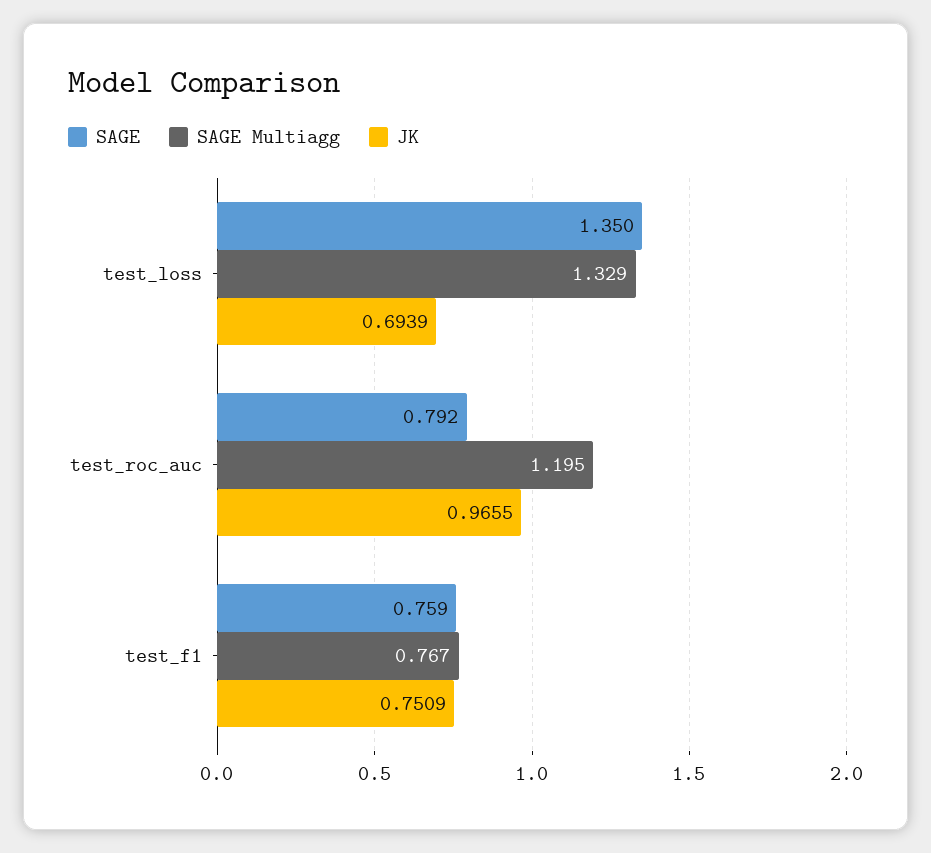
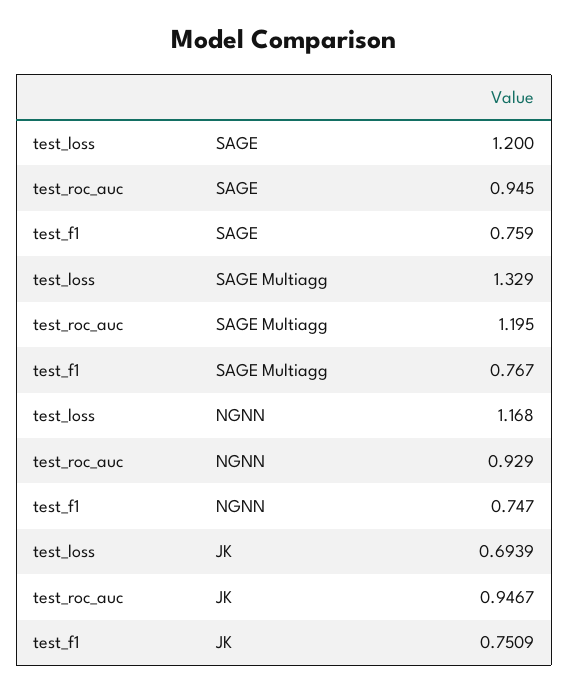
  {
    "SAGE": {
-     "test_loss": 1.35,
+     "test_loss": 1.2,
-     "test_roc_auc": 0.792,
+     "test_roc_auc": 0.945,
      "test_f1": 0.759
    },
    "SAGE Multiagg": {
      "test_loss": 1.329,
      "test_roc_auc": 1.195,
      "test_f1": 0.767
    },
    "JK": {
      "test_loss": 0.6939,
-     "test_roc_auc": 0.9655,
+     "test_roc_auc": 0.9467,
      "test_f1": 0.7509
-   }
+   },
+   "NGNN": {
+     "test_loss": 1.168,
+     "test_roc_auc": 0.929,
+     "test_f1": 0.747
+   }
  }

